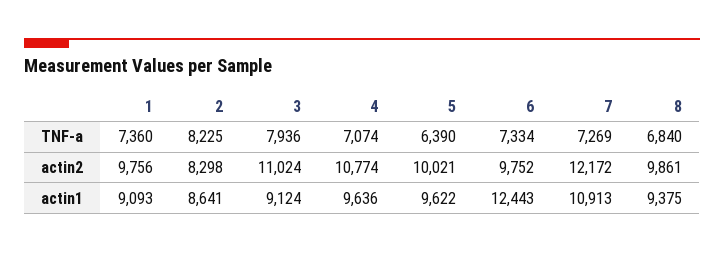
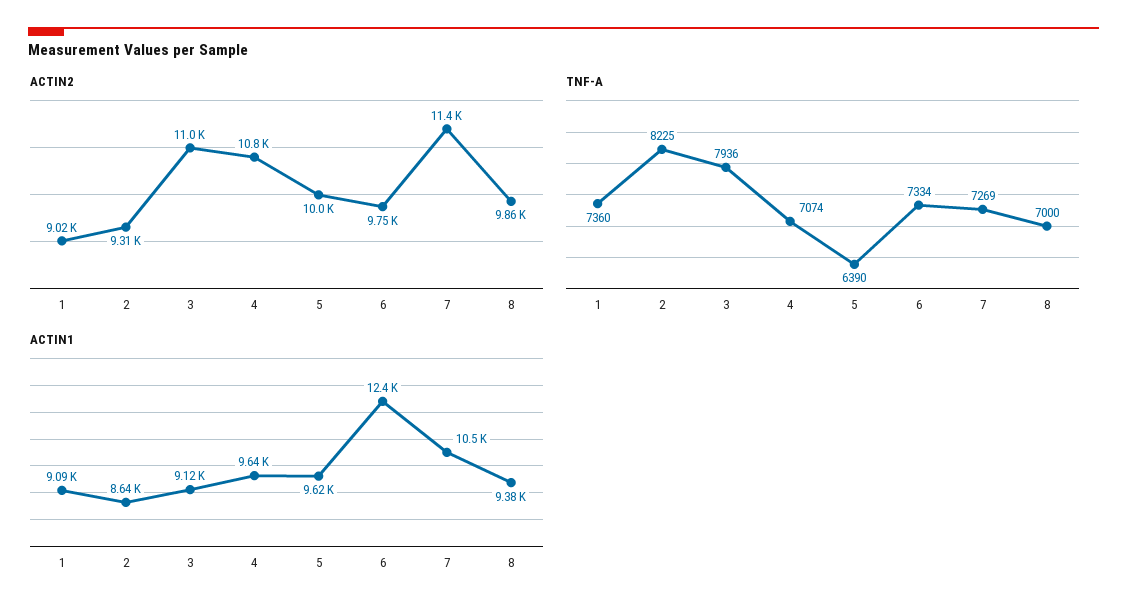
  {
    "TNF-a": {
      "1": 7360,
      "2": 8225,
      "3": 7936,
      "4": 7074,
      "5": 6390,
      "6": 7334,
      "7": 7269,
-     "8": 6840
+     "8": 7000
    },
    "actin2": {
-     "1": 9756,
+     "1": 9020,
-     "2": 8298,
+     "2": 9310,
      "3": 11024,
      "4": 10774,
      "5": 10021,
      "6": 9752,
-     "7": 12172,
+     "7": 11400,
      "8": 9861
    },
    "actin1": {
      "1": 9093,
      "2": 8641,
      "3": 9124,
      "4": 9636,
      "5": 9622,
      "6": 12443,
-     "7": 10913,
+     "7": 10500,
      "8": 9375
    }
  }

